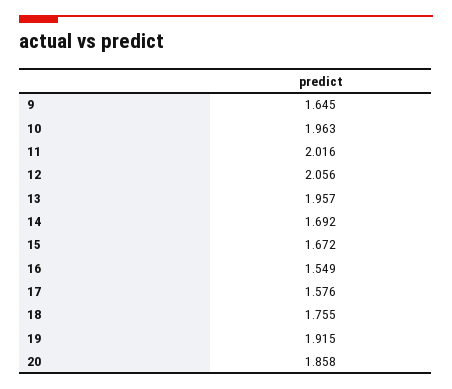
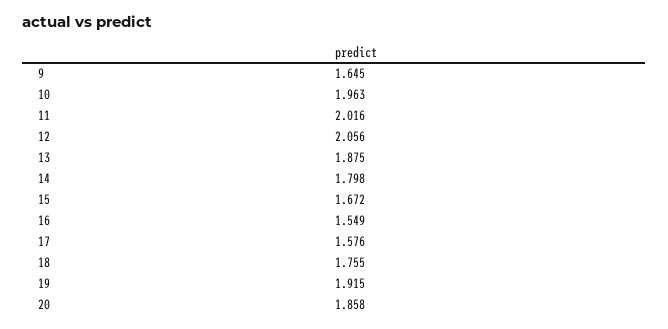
  {
    "9": 1.645,
    "10": 1.963,
    "11": 2.016,
    "12": 2.056,
-   "13": 1.957,
+   "13": 1.875,
-   "14": 1.692,
+   "14": 1.798,
    "15": 1.672,
    "16": 1.549,
    "17": 1.576,
    "18": 1.755,
    "19": 1.915,
    "20": 1.858
  }

